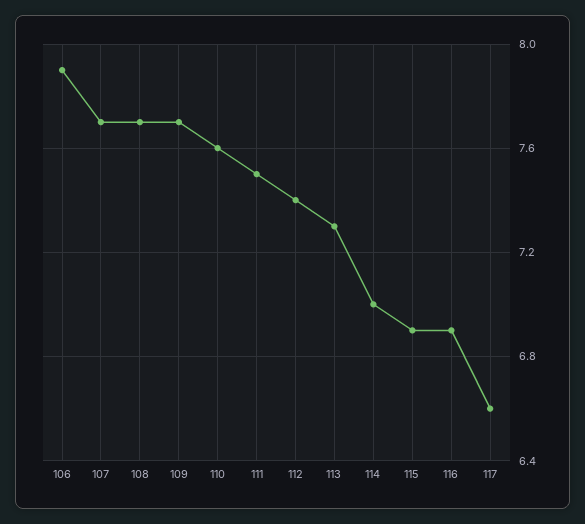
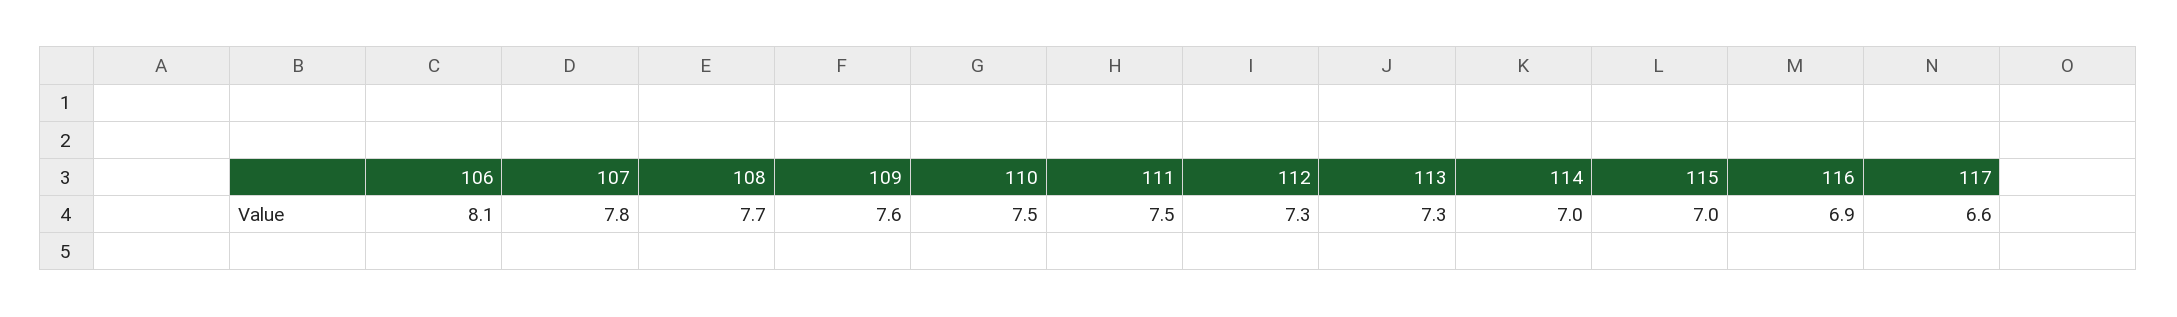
  {
-   "106": 7.9,
+   "106": 8.1,
-   "107": 7.7,
+   "107": 7.8,
    "108": 7.7,
-   "109": 7.7,
+   "109": 7.6,
-   "110": 7.6,
+   "110": 7.5,
    "111": 7.5,
-   "112": 7.4,
+   "112": 7.3,
    "113": 7.3,
    "114": 7,
-   "115": 6.9,
+   "115": 7,
    "116": 6.9,
    "117": 6.6
  }

